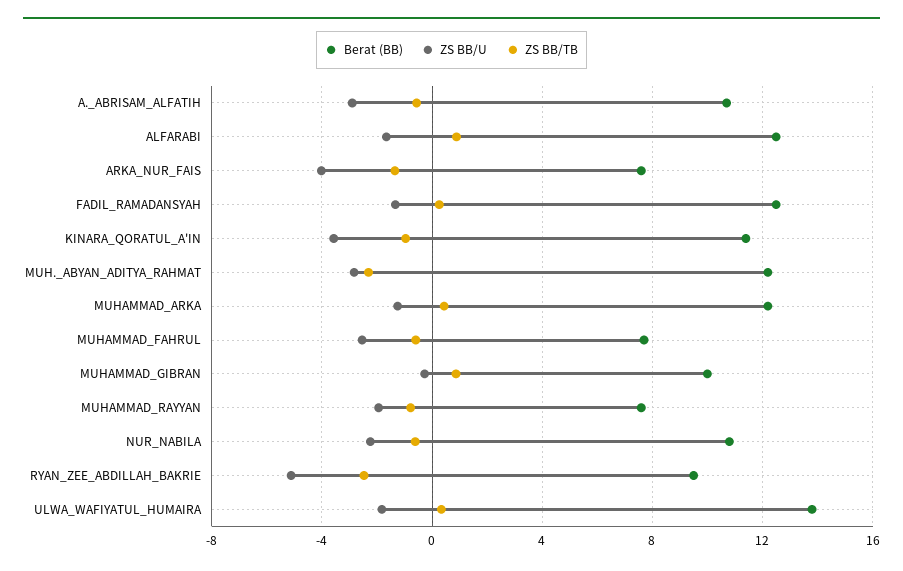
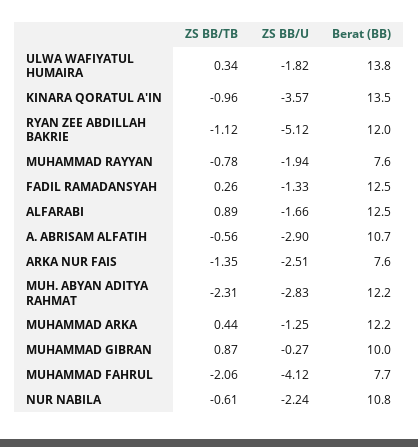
  {
    "Berat (BB)": {
      "A._ABRISAM_ALFATIH": 10.7,
      "ALFARABI": 12.5,
      "ARKA_NUR_FAIS": 7.6,
      "FADIL_RAMADANSYAH": 12.5,
-     "KINARA_QORATUL_A'IN": 11.5,
+     "KINARA_QORATUL_A'IN": 13.5,
      "MUH._ABYAN_ADITYA_RAHMAT": 12.2,
      "MUHAMMAD_ARKA": 12.2,
      "MUHAMMAD_FAHRUL": 7.7,
      "MUHAMMAD_GIBRAN": 10,
      "MUHAMMAD_RAYYAN": 7.6,
      "NUR_NABILA": 10.8,
-     "RYAN_ZEE_ABDILLAH_BAKRIE": 9.5,
+     "RYAN_ZEE_ABDILLAH_BAKRIE": 12,
      "ULWA_WAFIYATUL_HUMAIRA": 13.8
    },
    "ZS BB/U": {
      "A._ABRISAM_ALFATIH": -2.9,
      "ALFARABI": -1.66,
-     "ARKA_NUR_FAIS": -4,
+     "ARKA_NUR_FAIS": -2.51,
      "FADIL_RAMADANSYAH": -1.33,
      "KINARA_QORATUL_A'IN": -3.57,
      "MUH._ABYAN_ADITYA_RAHMAT": -2.83,
      "MUHAMMAD_ARKA": -1.25,
-     "MUHAMMAD_FAHRUL": -2.5,
+     "MUHAMMAD_FAHRUL": -4.12,
      "MUHAMMAD_GIBRAN": -0.27,
      "MUHAMMAD_RAYYAN": -1.94,
      "NUR_NABILA": -2.24,
      "RYAN_ZEE_ABDILLAH_BAKRIE": -5.12,
      "ULWA_WAFIYATUL_HUMAIRA": -1.82
    },
    "ZS BB/TB": {
      "A._ABRISAM_ALFATIH": -0.56,
      "ALFARABI": 0.89,
      "ARKA_NUR_FAIS": -1.35,
      "FADIL_RAMADANSYAH": 0.26,
      "KINARA_QORATUL_A'IN": -0.96,
      "MUH._ABYAN_ADITYA_RAHMAT": -2.31,
      "MUHAMMAD_ARKA": 0.44,
-     "MUHAMMAD_FAHRUL": -0.5,
+     "MUHAMMAD_FAHRUL": -2.06,
      "MUHAMMAD_GIBRAN": 0.87,
      "MUHAMMAD_RAYYAN": -0.78,
      "NUR_NABILA": -0.61,
-     "RYAN_ZEE_ABDILLAH_BAKRIE": -2.5,
+     "RYAN_ZEE_ABDILLAH_BAKRIE": -1.12,
      "ULWA_WAFIYATUL_HUMAIRA": 0.34
    }
  }

